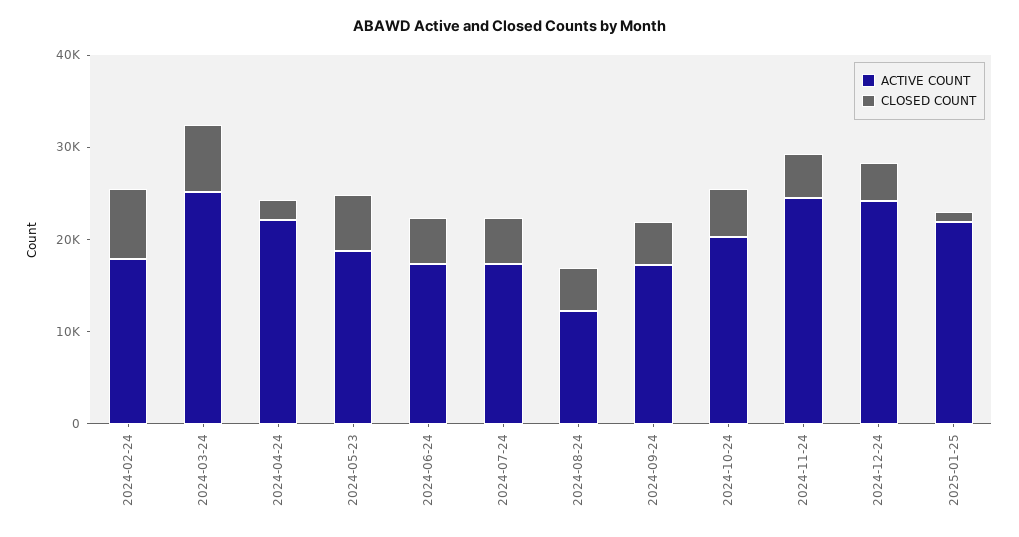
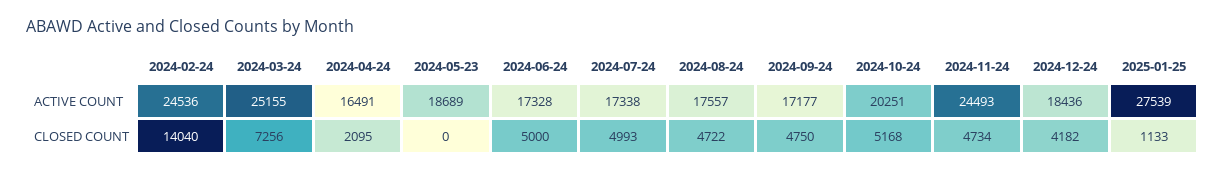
  {
    "ACTIVE COUNT": {
-     "2024-02-24": 18000,
+     "2024-02-24": 24536,
      "2024-03-24": 25155,
-     "2024-04-24": 22000,
+     "2024-04-24": 16491,
      "2024-05-23": 18689,
      "2024-06-24": 17328,
      "2024-07-24": 17338,
-     "2024-08-24": 12000,
+     "2024-08-24": 17557,
      "2024-09-24": 17177,
      "2024-10-24": 20251,
      "2024-11-24": 24493,
-     "2024-12-24": 24000,
+     "2024-12-24": 18436,
-     "2025-01-25": 22000
+     "2025-01-25": 27539
    },
    "CLOSED COUNT": {
-     "2024-02-24": 8000,
+     "2024-02-24": 14040,
      "2024-03-24": 7256,
      "2024-04-24": 2095,
-     "2024-05-23": 6000,
+     "2024-05-23": 0,
      "2024-06-24": 5000,
      "2024-07-24": 4993,
      "2024-08-24": 4722,
      "2024-09-24": 4750,
      "2024-10-24": 5168,
      "2024-11-24": 4734,
      "2024-12-24": 4182,
      "2025-01-25": 1133
    }
  }

